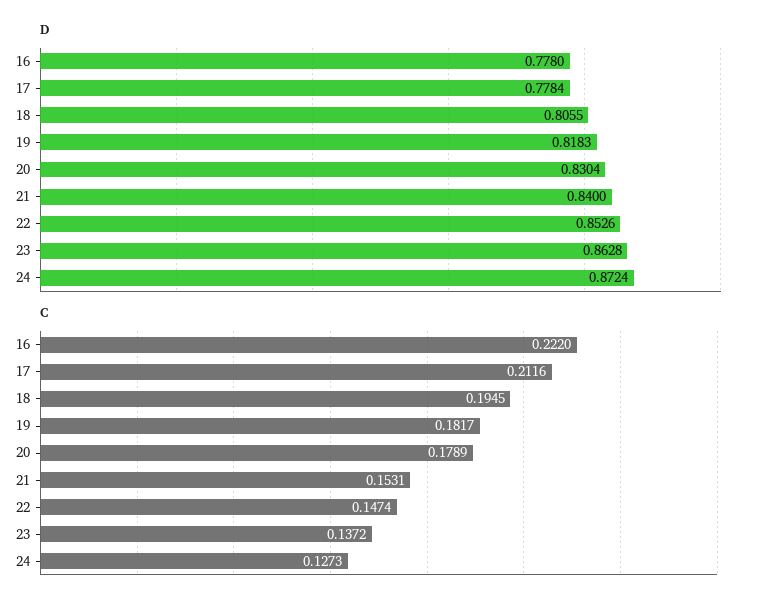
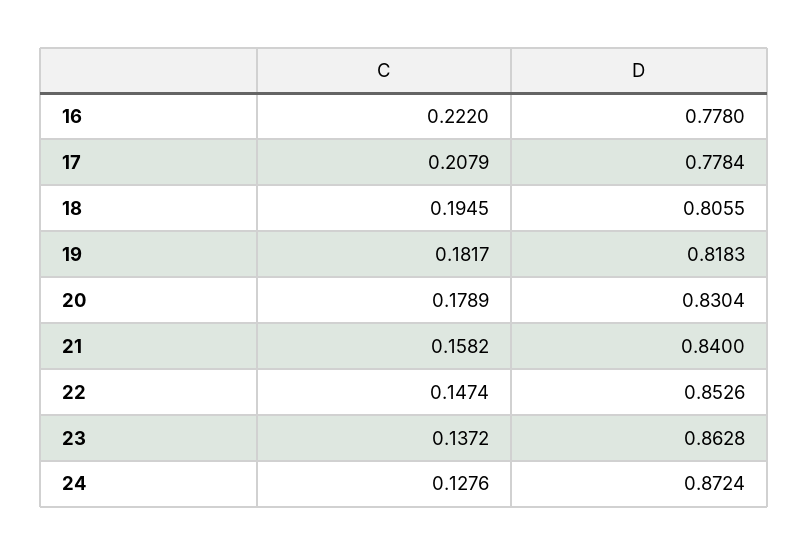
  {
    "D": {
      "16": 0.778,
      "17": 0.7784,
      "18": 0.8055,
      "19": 0.8183,
      "20": 0.8304,
      "21": 0.84,
      "22": 0.8526,
      "23": 0.8628,
      "24": 0.8724
    },
    "C": {
      "16": 0.222,
-     "17": 0.2116,
+     "17": 0.2079,
      "18": 0.1945,
      "19": 0.1817,
      "20": 0.1789,
-     "21": 0.1531,
+     "21": 0.1582,
      "22": 0.1474,
      "23": 0.1372,
-     "24": 0.1273
+     "24": 0.1276
    }
  }

